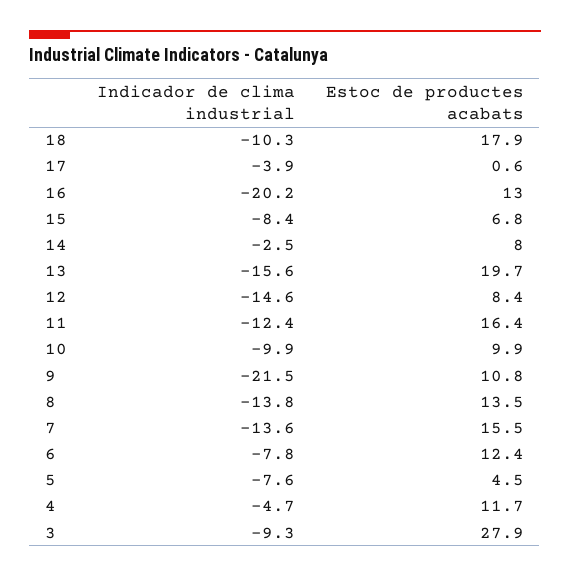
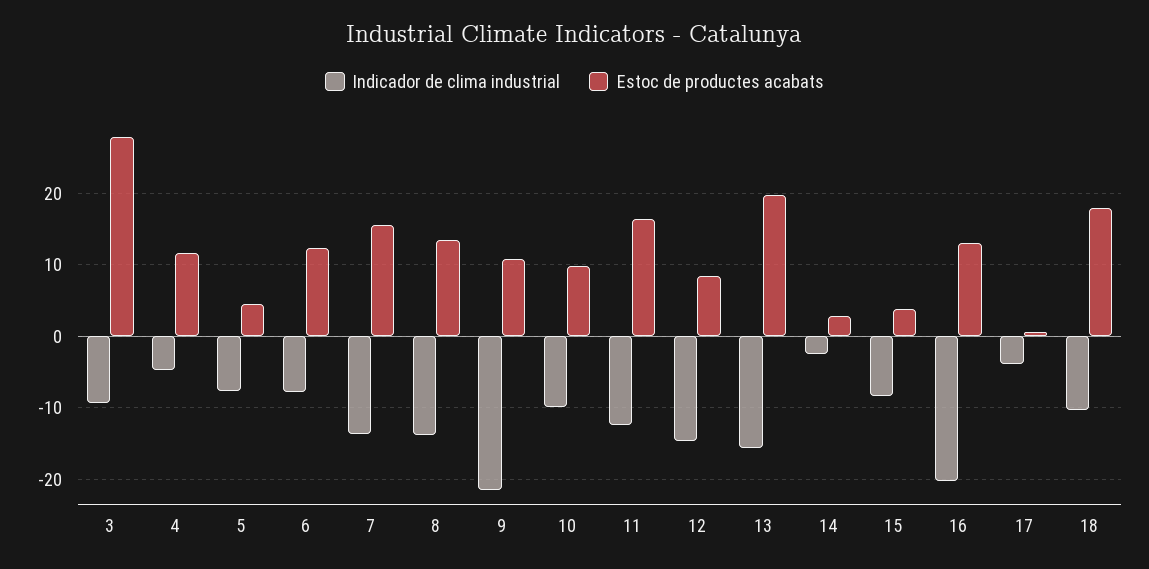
  {
    "Indicador de clima industrial": {
      "18": -10.3,
      "17": -3.9,
      "16": -20.2,
      "15": -8.4,
      "14": -2.5,
      "13": -15.6,
      "12": -14.6,
      "11": -12.4,
      "10": -9.9,
      "9": -21.5,
      "8": -13.8,
      "7": -13.6,
      "6": -7.8,
      "5": -7.6,
      "4": -4.7,
      "3": -9.3
    },
    "Estoc de productes acabats": {
      "18": 17.9,
      "17": 0.6,
      "16": 13,
-     "15": 6.8,
+     "15": 4,
-     "14": 8,
+     "14": 3,
      "13": 19.7,
      "12": 8.4,
      "11": 16.4,
      "10": 9.9,
      "9": 10.8,
      "8": 13.5,
      "7": 15.5,
      "6": 12.4,
      "5": 4.5,
      "4": 11.7,
      "3": 27.9
    }
  }

